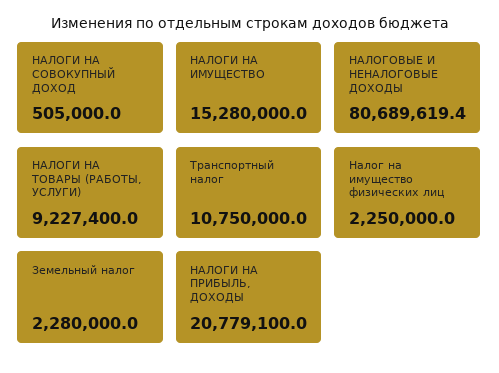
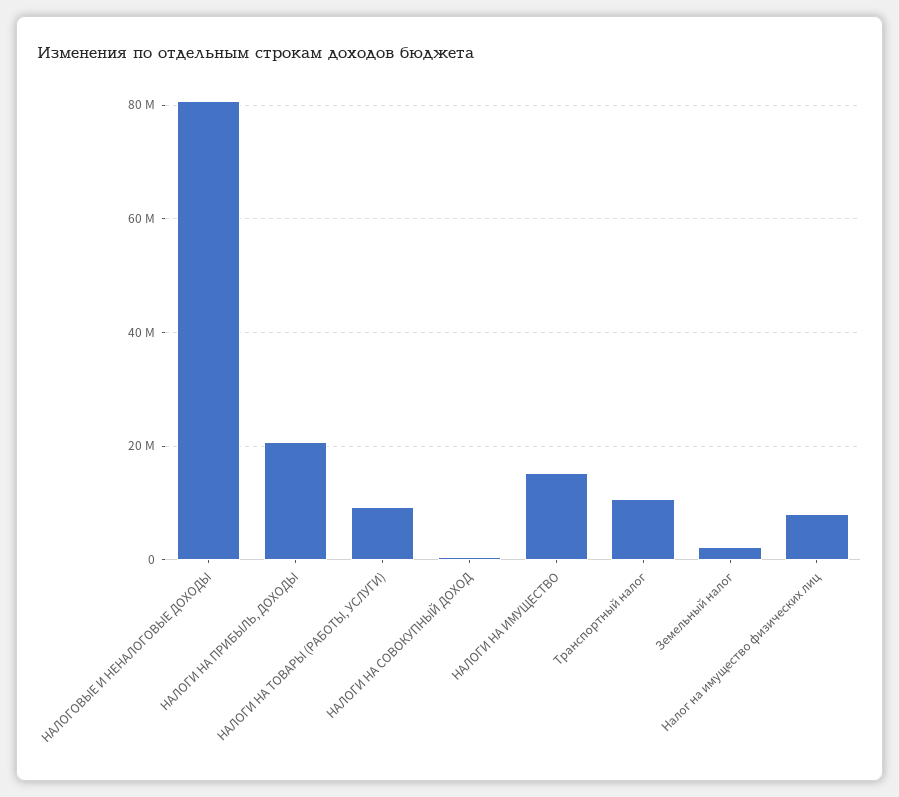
  {
    "НАЛОГИ НА СОВОКУПНЫЙ ДОХОД": 505000,
    "НАЛОГИ НА ИМУЩЕСТВО": 15280000,
    "НАЛОГОВЫЕ И НЕНАЛОГОВЫЕ ДОХОДЫ": 80689619.4,
    "НАЛОГИ НА ТОВАРЫ (РАБОТЫ, УСЛУГИ)": 9227400,
    "Транспортный налог": 10750000,
-   "Налог на имущество физических лиц": 2250000,
+   "Налог на имущество физических лиц": 8000000,
    "Земельный налог": 2280000,
    "НАЛОГИ НА ПРИБЫЛЬ, ДОХОДЫ": 20779100
  }

